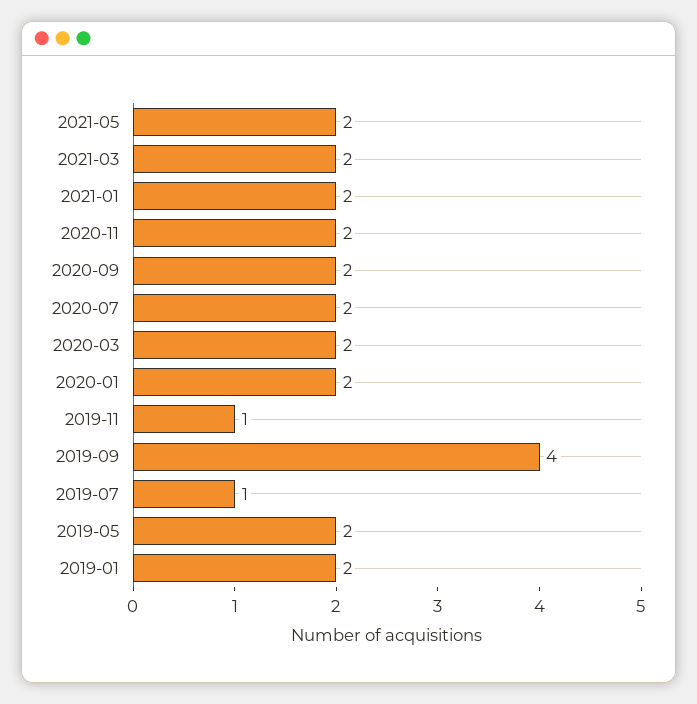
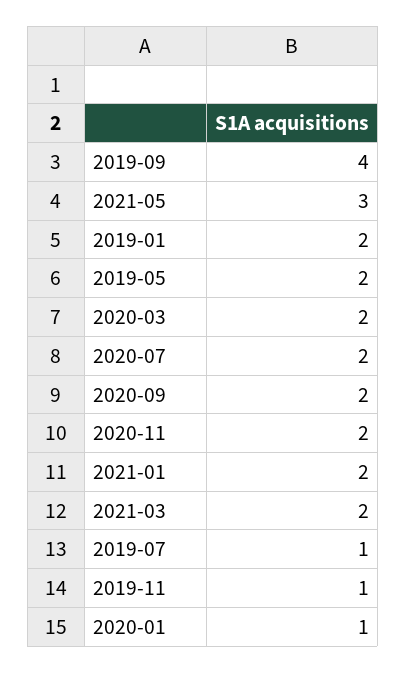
  {
-   "2021-05": 2,
+   "2021-05": 3,
    "2021-03": 2,
    "2021-01": 2,
    "2020-11": 2,
    "2020-09": 2,
    "2020-07": 2,
    "2020-03": 2,
-   "2020-01": 2,
+   "2020-01": 1,
    "2019-11": 1,
    "2019-09": 4,
    "2019-07": 1,
    "2019-05": 2,
    "2019-01": 2
  }

